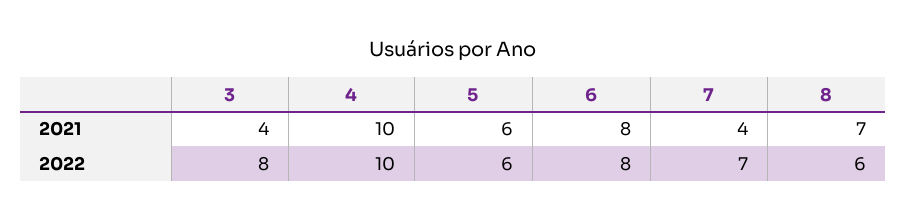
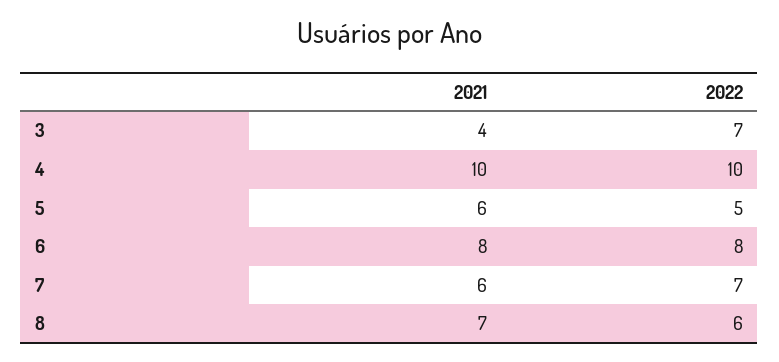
  {
    "3": {
      "2021": 4,
-     "2022": 8
+     "2022": 7
    },
    "4": {
      "2021": 10,
      "2022": 10
    },
    "5": {
      "2021": 6,
-     "2022": 6
+     "2022": 5
    },
    "6": {
      "2021": 8,
      "2022": 8
    },
    "7": {
-     "2021": 4,
+     "2021": 6,
      "2022": 7
    },
    "8": {
      "2021": 7,
      "2022": 6
    }
  }

